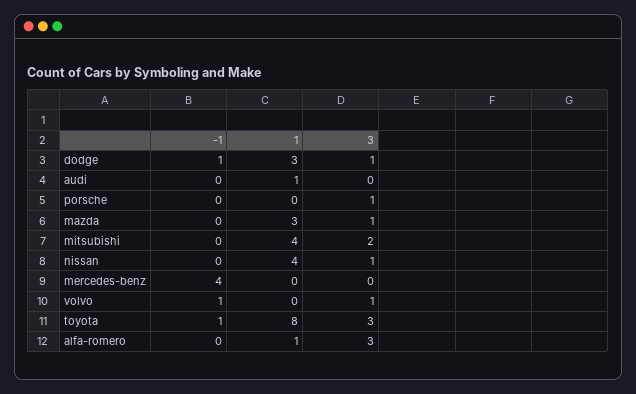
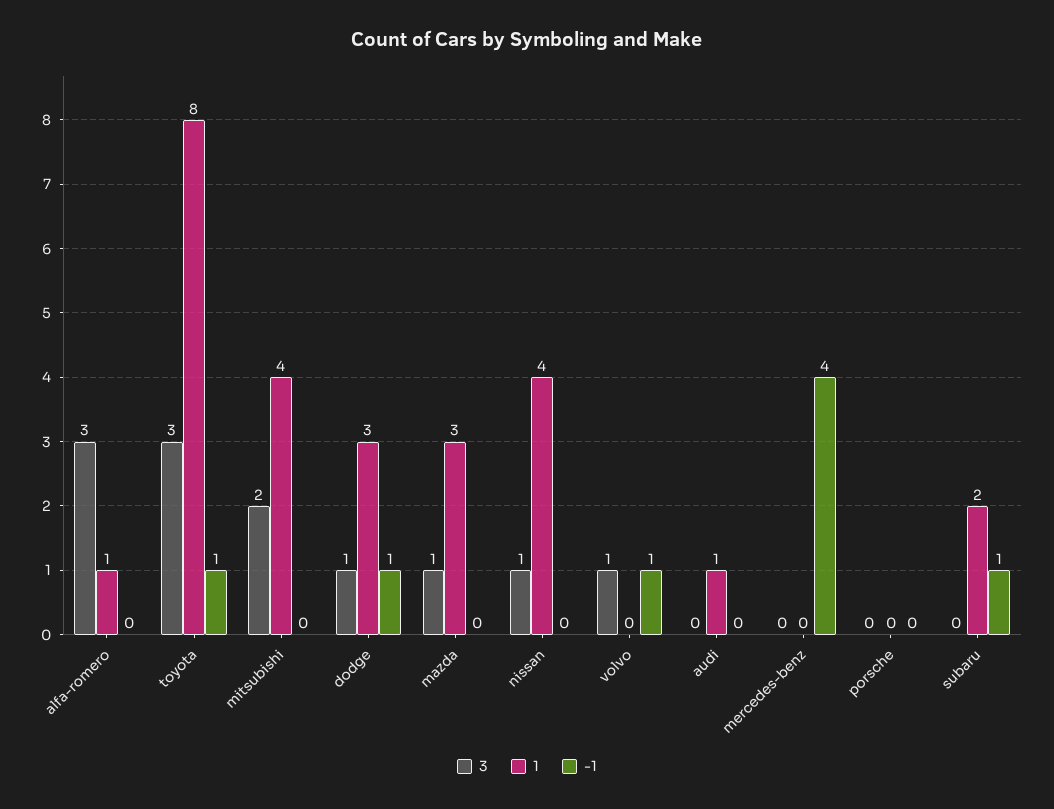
  {
    "-1": {
      "dodge": 1,
      "audi": 0,
      "porsche": 0,
      "mazda": 0,
      "mitsubishi": 0,
      "nissan": 0,
      "mercedes-benz": 4,
      "volvo": 1,
      "toyota": 1,
-     "alfa-romero": 0
+     "alfa-romero": 0,
+     "subaru": 1
    },
    "1": {
      "dodge": 3,
      "audi": 1,
      "porsche": 0,
      "mazda": 3,
      "mitsubishi": 4,
      "nissan": 4,
      "mercedes-benz": 0,
      "volvo": 0,
      "toyota": 8,
-     "alfa-romero": 1
+     "alfa-romero": 1,
+     "subaru": 2
    },
    "3": {
      "dodge": 1,
      "audi": 0,
-     "porsche": 1,
+     "porsche": 0,
      "mazda": 1,
      "mitsubishi": 2,
      "nissan": 1,
      "mercedes-benz": 0,
      "volvo": 1,
      "toyota": 3,
-     "alfa-romero": 3
+     "alfa-romero": 3,
+     "subaru": 0
    }
  }

